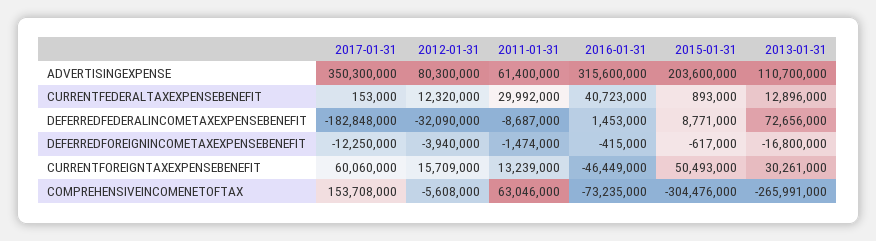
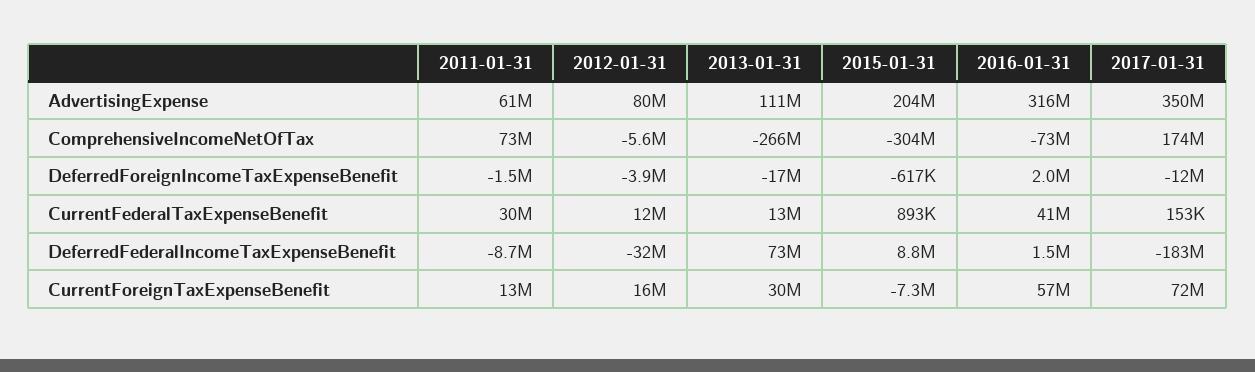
  {
    "2017-01-31": {
      "ADVERTISINGEXPENSE": 350300000,
      "CURRENTFEDERALTAXEXPENSEBENEFIT": 153000,
      "DEFERREDFEDERALINCOMETAXEXPENSEBENEFIT": -182848000,
      "DEFERREDFOREIGNINCOMETAXEXPENSEBENEFIT": -12250000,
-     "CURRENTFOREIGNTAXEXPENSEBENEFIT": 60060000,
+     "CURRENTFOREIGNTAXEXPENSEBENEFIT": 72000000,
-     "COMPREHENSIVEINCOMENETOFTAX": 153708000
+     "COMPREHENSIVEINCOMENETOFTAX": 174000000
    },
    "2012-01-31": {
      "ADVERTISINGEXPENSE": 80300000,
      "CURRENTFEDERALTAXEXPENSEBENEFIT": 12320000,
      "DEFERREDFEDERALINCOMETAXEXPENSEBENEFIT": -32090000,
      "DEFERREDFOREIGNINCOMETAXEXPENSEBENEFIT": -3940000,
      "CURRENTFOREIGNTAXEXPENSEBENEFIT": 15709000,
      "COMPREHENSIVEINCOMENETOFTAX": -5608000
    },
    "2011-01-31": {
      "ADVERTISINGEXPENSE": 61400000,
      "CURRENTFEDERALTAXEXPENSEBENEFIT": 29992000,
      "DEFERREDFEDERALINCOMETAXEXPENSEBENEFIT": -8687000,
      "DEFERREDFOREIGNINCOMETAXEXPENSEBENEFIT": -1474000,
      "CURRENTFOREIGNTAXEXPENSEBENEFIT": 13239000,
-     "COMPREHENSIVEINCOMENETOFTAX": 63046000
+     "COMPREHENSIVEINCOMENETOFTAX": 73000000
    },
    "2016-01-31": {
      "ADVERTISINGEXPENSE": 315600000,
      "CURRENTFEDERALTAXEXPENSEBENEFIT": 40723000,
      "DEFERREDFEDERALINCOMETAXEXPENSEBENEFIT": 1453000,
-     "DEFERREDFOREIGNINCOMETAXEXPENSEBENEFIT": -415000,
+     "DEFERREDFOREIGNINCOMETAXEXPENSEBENEFIT": 2000000,
-     "CURRENTFOREIGNTAXEXPENSEBENEFIT": -46449000,
+     "CURRENTFOREIGNTAXEXPENSEBENEFIT": 57000000,
      "COMPREHENSIVEINCOMENETOFTAX": -73235000
    },
    "2015-01-31": {
      "ADVERTISINGEXPENSE": 203600000,
      "CURRENTFEDERALTAXEXPENSEBENEFIT": 893000,
      "DEFERREDFEDERALINCOMETAXEXPENSEBENEFIT": 8771000,
      "DEFERREDFOREIGNINCOMETAXEXPENSEBENEFIT": -617000,
-     "CURRENTFOREIGNTAXEXPENSEBENEFIT": 50493000,
+     "CURRENTFOREIGNTAXEXPENSEBENEFIT": -7300000,
      "COMPREHENSIVEINCOMENETOFTAX": -304476000
    },
    "2013-01-31": {
      "ADVERTISINGEXPENSE": 110700000,
      "CURRENTFEDERALTAXEXPENSEBENEFIT": 12896000,
      "DEFERREDFEDERALINCOMETAXEXPENSEBENEFIT": 72656000,
      "DEFERREDFOREIGNINCOMETAXEXPENSEBENEFIT": -16800000,
      "CURRENTFOREIGNTAXEXPENSEBENEFIT": 30261000,
      "COMPREHENSIVEINCOMENETOFTAX": -265991000
    }
  }

